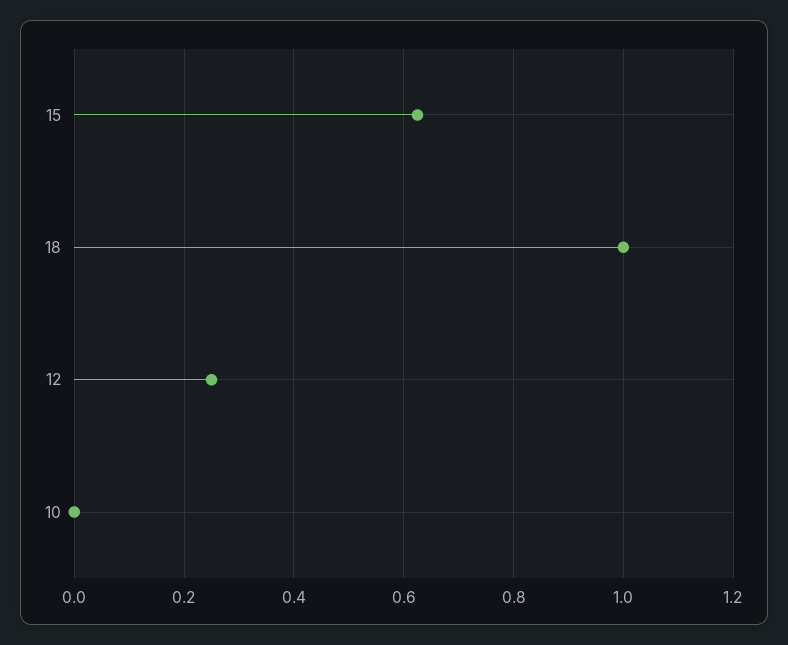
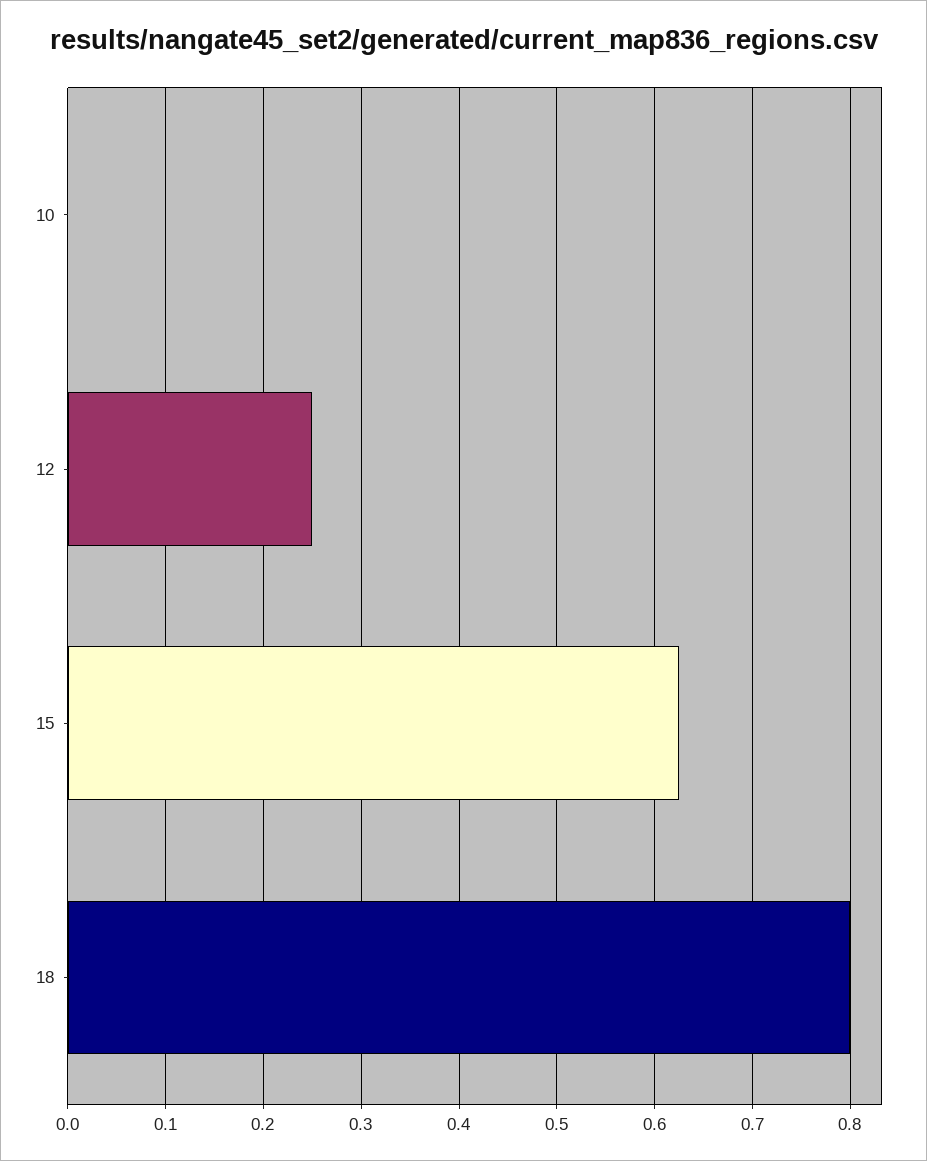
  {
    "15": 0.63,
-   "18": 1,
+   "18": 0.8,
    "12": 0.25,
    "10": 0
  }

